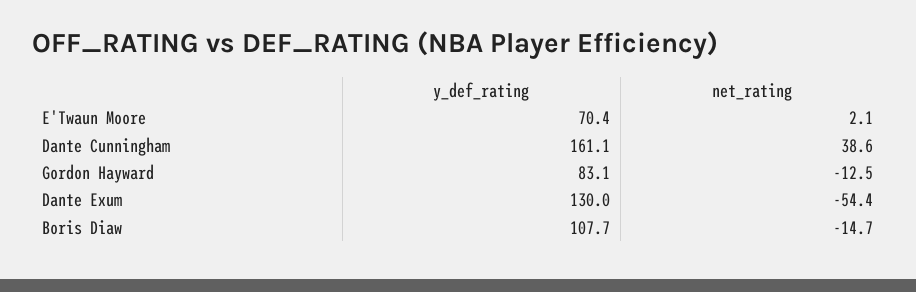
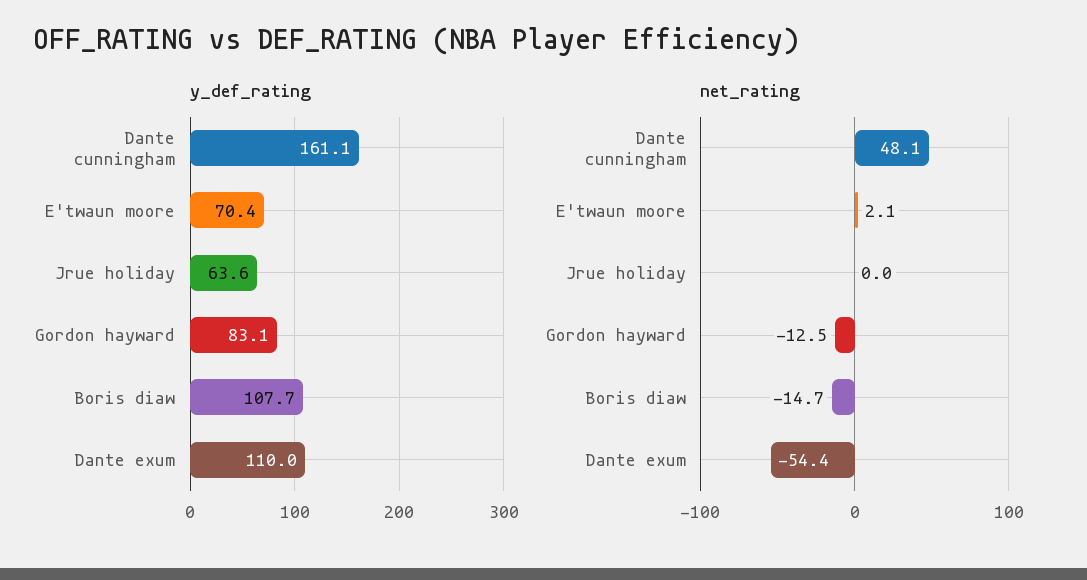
  {
    "y_def_rating": {
      "E'Twaun Moore": 70.4,
      "Dante Cunningham": 161.1,
      "Gordon Hayward": 83.1,
-     "Dante Exum": 130,
+     "Dante Exum": 110,
-     "Boris Diaw": 107.7
+     "Boris Diaw": 107.7,
+     "Jrue holiday": 63.6
    },
    "net_rating": {
      "E'Twaun Moore": 2.1,
-     "Dante Cunningham": 38.6,
+     "Dante Cunningham": 48.1,
      "Gordon Hayward": -12.5,
      "Dante Exum": -54.4,
-     "Boris Diaw": -14.7
+     "Boris Diaw": -14.7,
+     "Jrue holiday": 0
    }
  }

